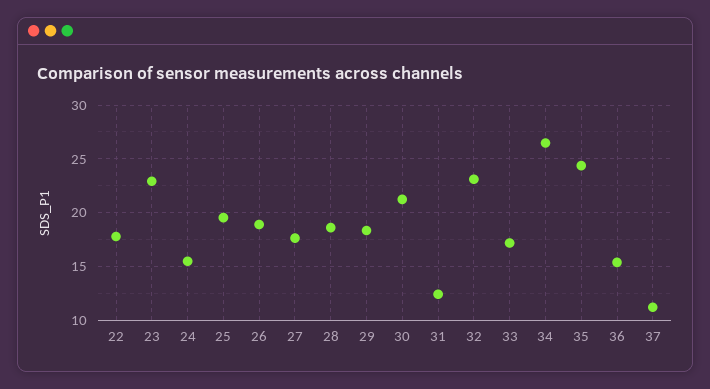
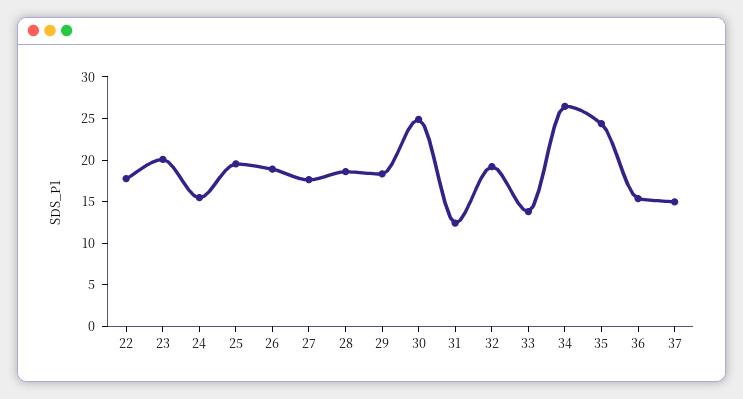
  {
    "22": 18,
-   "23": 23,
+   "23": 20,
    "24": 15,
    "25": 20,
    "26": 19,
    "27": 18,
    "28": 19,
    "29": 18,
-   "30": 21,
+   "30": 25,
    "31": 12,
-   "32": 23,
+   "32": 19,
-   "33": 17,
+   "33": 14,
    "34": 26,
    "35": 24,
    "36": 15,
-   "37": 11
+   "37": 15
  }

